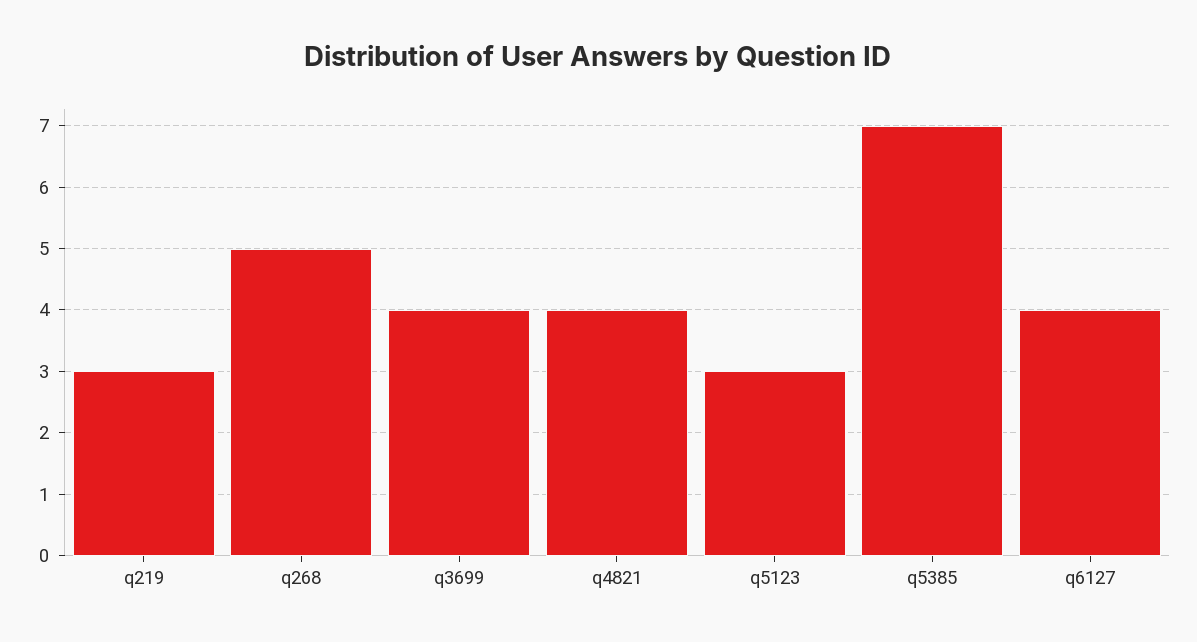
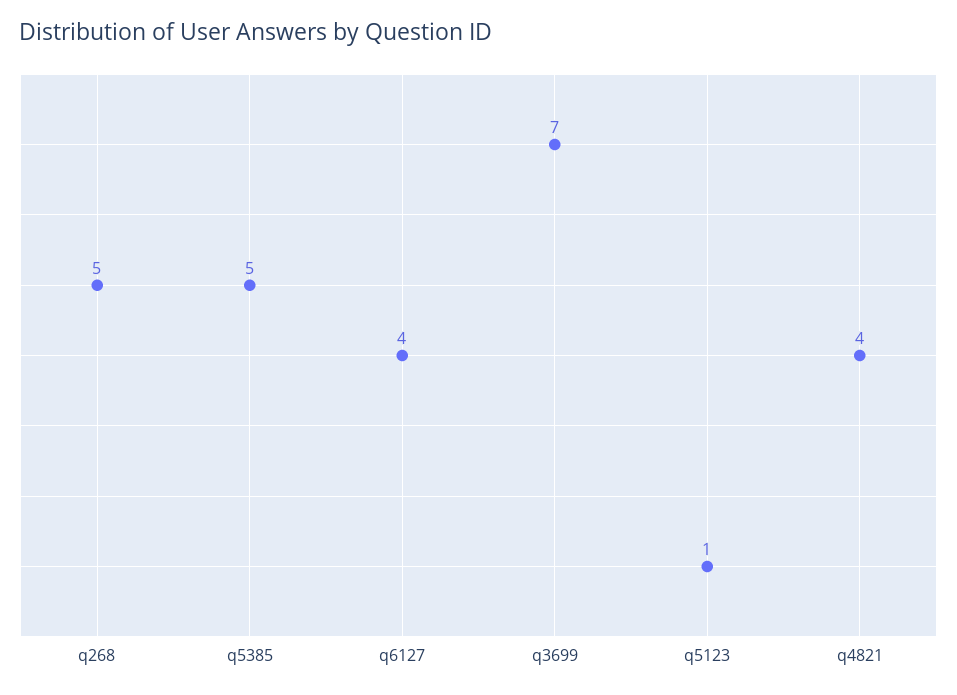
  {
-   "q219": 3,
    "q268": 5,
-   "q3699": 4,
+   "q3699": 7,
    "q4821": 4,
-   "q5123": 3,
+   "q5123": 1,
-   "q5385": 7,
+   "q5385": 5,
    "q6127": 4
  }

